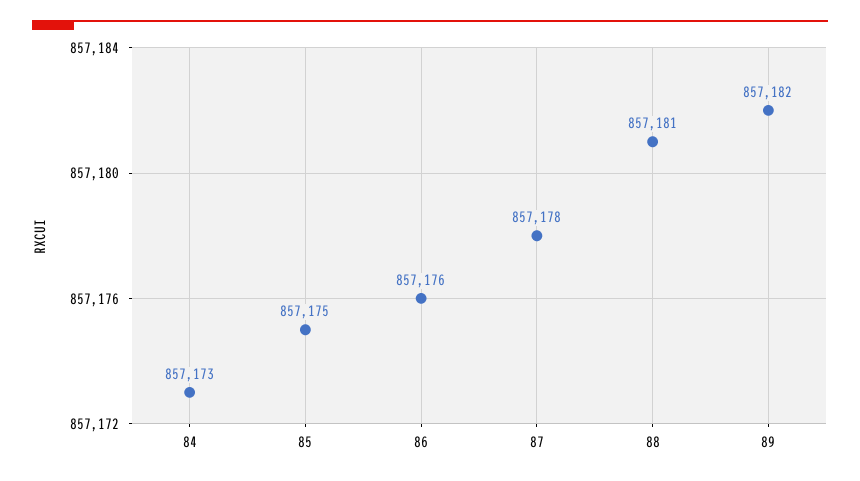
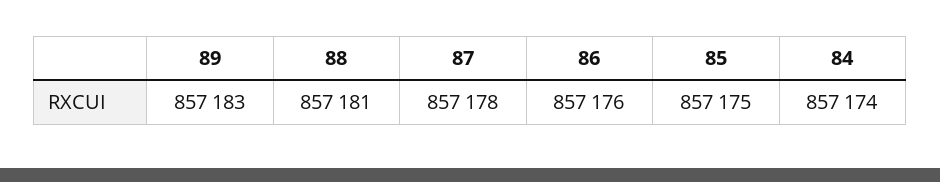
  {
-   "84": 857173,
+   "84": 857174,
    "85": 857175,
    "86": 857176,
    "87": 857178,
    "88": 857181,
-   "89": 857182
+   "89": 857183
  }

